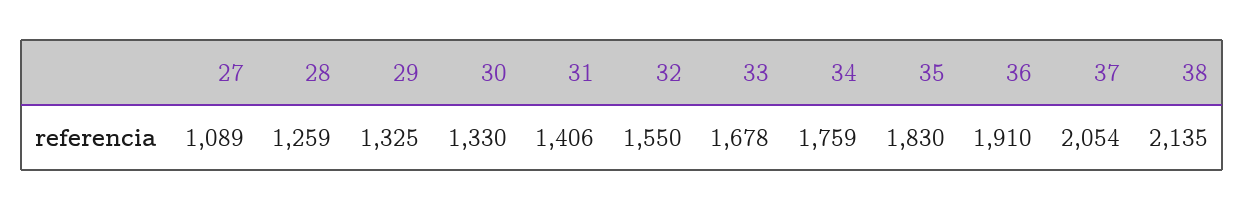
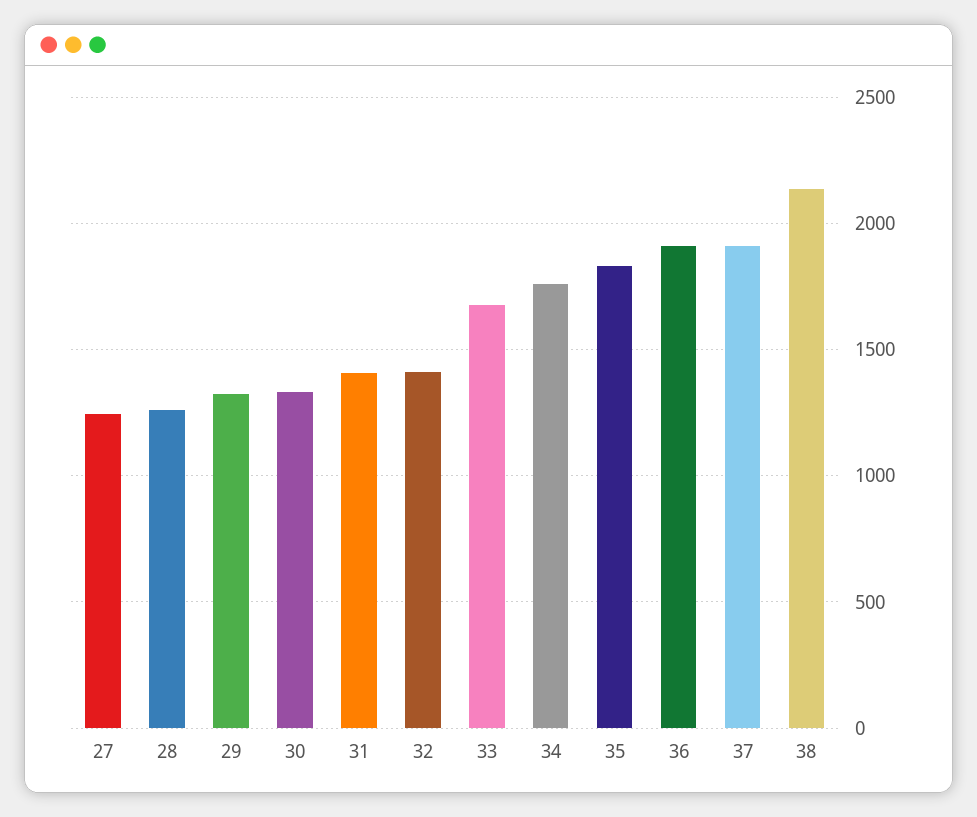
  {
-   "27": 1089,
+   "27": 1250,
    "28": 1259,
    "29": 1325,
    "30": 1330,
    "31": 1406,
-   "32": 1550,
+   "32": 1400,
    "33": 1678,
    "34": 1759,
    "35": 1830,
    "36": 1910,
-   "37": 2054,
+   "37": 1900,
    "38": 2135
  }

